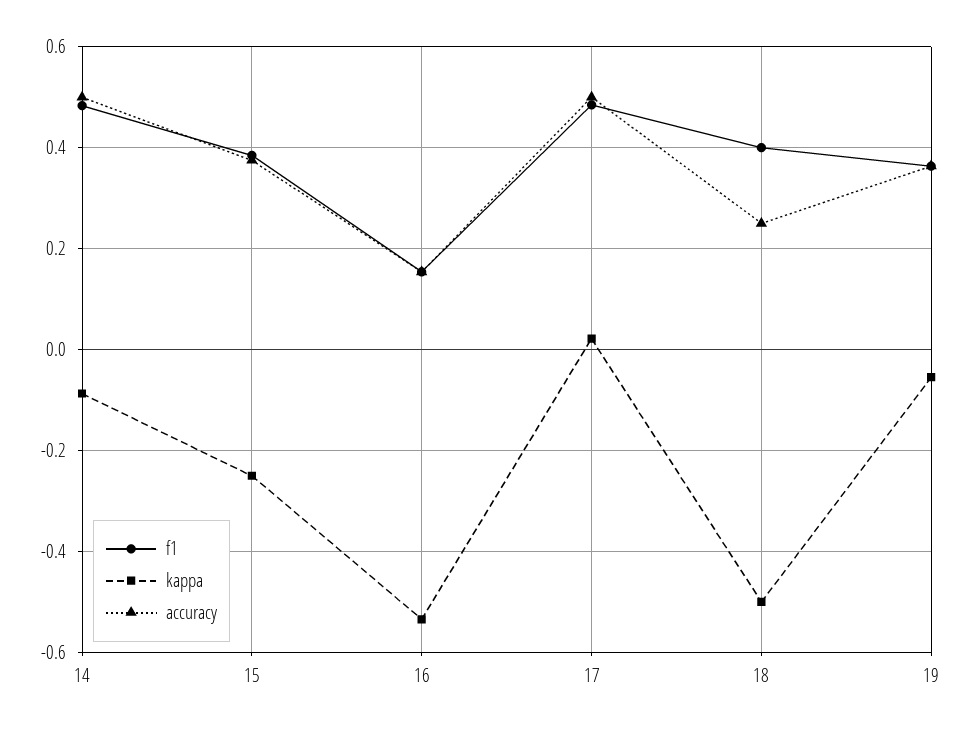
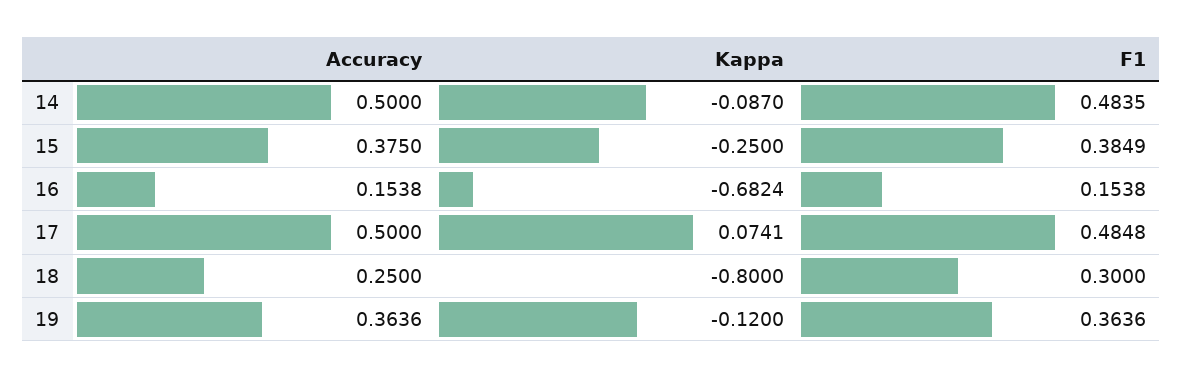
  {
    "f1": {
      "14": 0.4835,
      "15": 0.3849,
      "16": 0.1538,
      "17": 0.4848,
-     "18": 0.4,
+     "18": 0.3,
      "19": 0.3636
    },
    "kappa": {
      "14": -0.087,
      "15": -0.25,
-     "16": -0.54,
+     "16": -0.6824,
-     "17": 0.02,
+     "17": 0.0741,
-     "18": -0.5,
+     "18": -0.8,
-     "19": -0.06
+     "19": -0.12
    },
    "accuracy": {
      "14": 0.5,
      "15": 0.375,
      "16": 0.1538,
      "17": 0.5,
      "18": 0.25,
      "19": 0.3636
    }
  }

